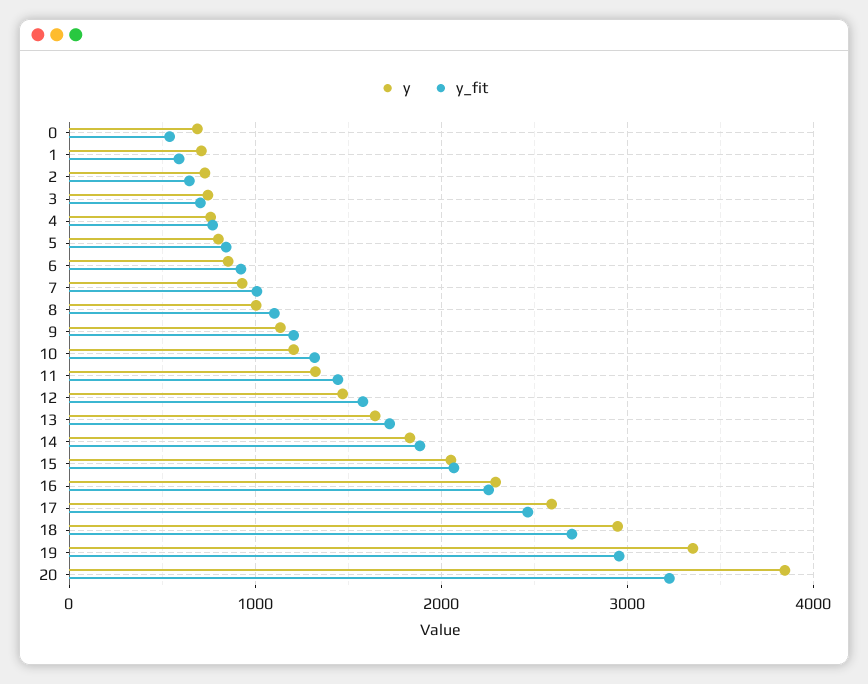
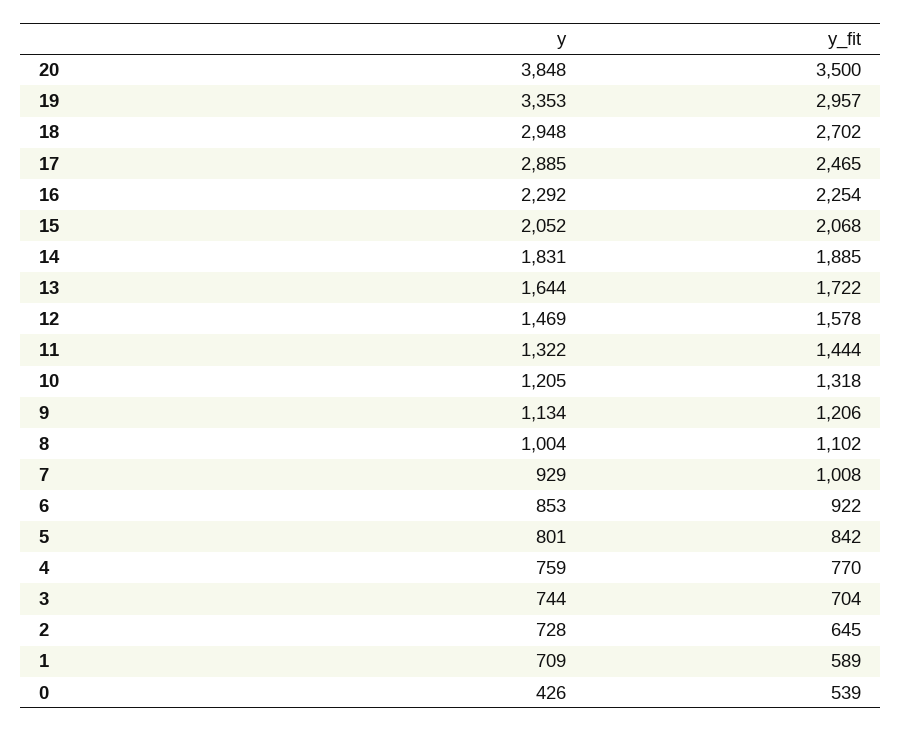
  {
    "y": {
-     "0": 700,
+     "0": 426,
      "1": 709,
      "2": 728,
      "3": 744,
      "4": 759,
      "5": 801,
      "6": 853,
      "7": 929,
      "8": 1004,
      "9": 1134,
      "10": 1205,
      "11": 1322,
      "12": 1469,
      "13": 1644,
      "14": 1831,
      "15": 2052,
      "16": 2292,
-     "17": 2600,
+     "17": 2885,
      "18": 2948,
      "19": 3353,
      "20": 3848
    },
    "y_fit": {
      "0": 539,
      "1": 589,
      "2": 645,
      "3": 704,
      "4": 770,
      "5": 842,
      "6": 922,
      "7": 1008,
      "8": 1102,
      "9": 1206,
      "10": 1318,
      "11": 1444,
      "12": 1578,
      "13": 1722,
      "14": 1885,
      "15": 2068,
      "16": 2254,
      "17": 2465,
      "18": 2702,
      "19": 2957,
-     "20": 3200
+     "20": 3500
    }
  }

